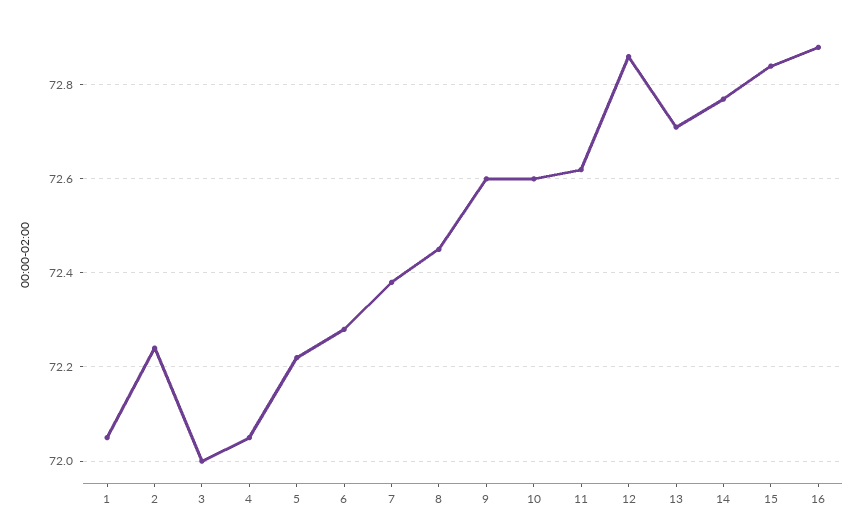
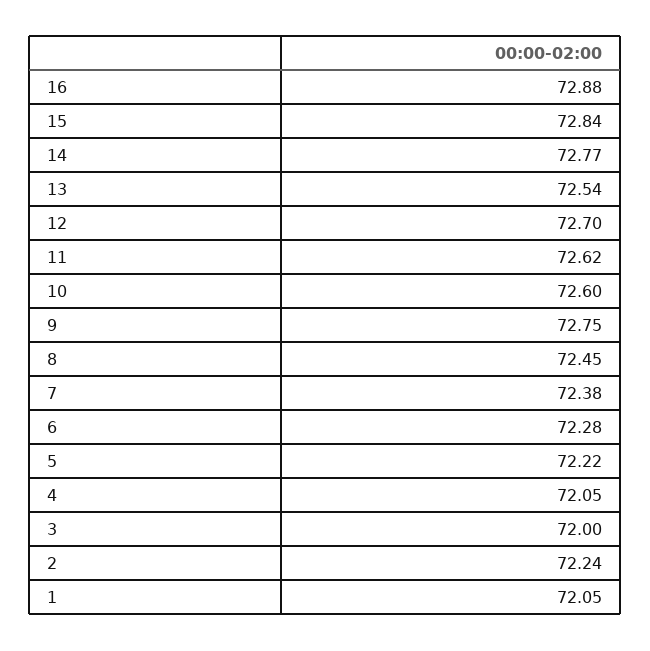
  {
    "1": 72.05,
    "2": 72.24,
    "3": 72,
    "4": 72.05,
    "5": 72.22,
    "6": 72.28,
    "7": 72.38,
    "8": 72.45,
-   "9": 72.6,
+   "9": 72.75,
    "10": 72.6,
    "11": 72.62,
-   "12": 72.85,
+   "12": 72.7,
-   "13": 72.7,
+   "13": 72.54,
    "14": 72.77,
    "15": 72.84,
    "16": 72.88
  }

